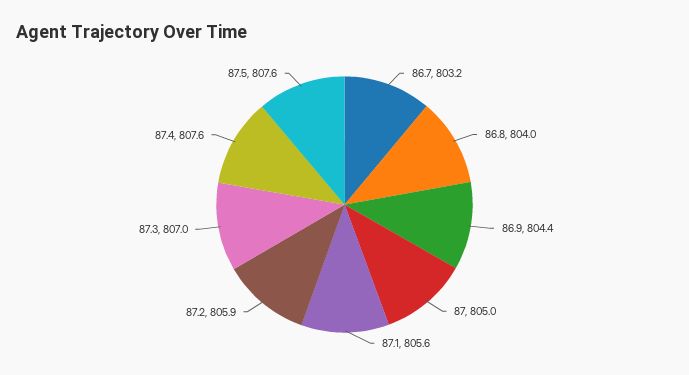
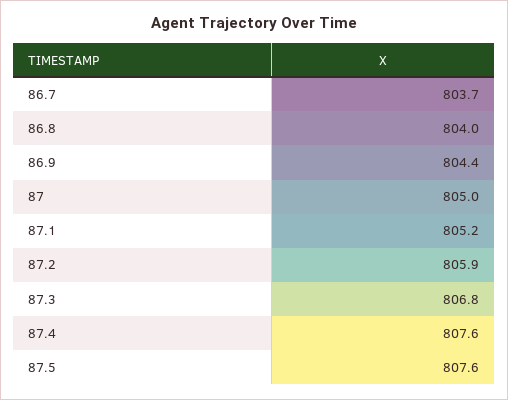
  {
-   "86.7": 803.2,
+   "86.7": 803.7,
    "86.8": 804,
    "86.9": 804.4,
    "87": 805,
-   "87.1": 805.6,
+   "87.1": 805.2,
    "87.2": 805.9,
-   "87.3": 807,
+   "87.3": 806.8,
    "87.4": 807.6,
    "87.5": 807.6
  }

